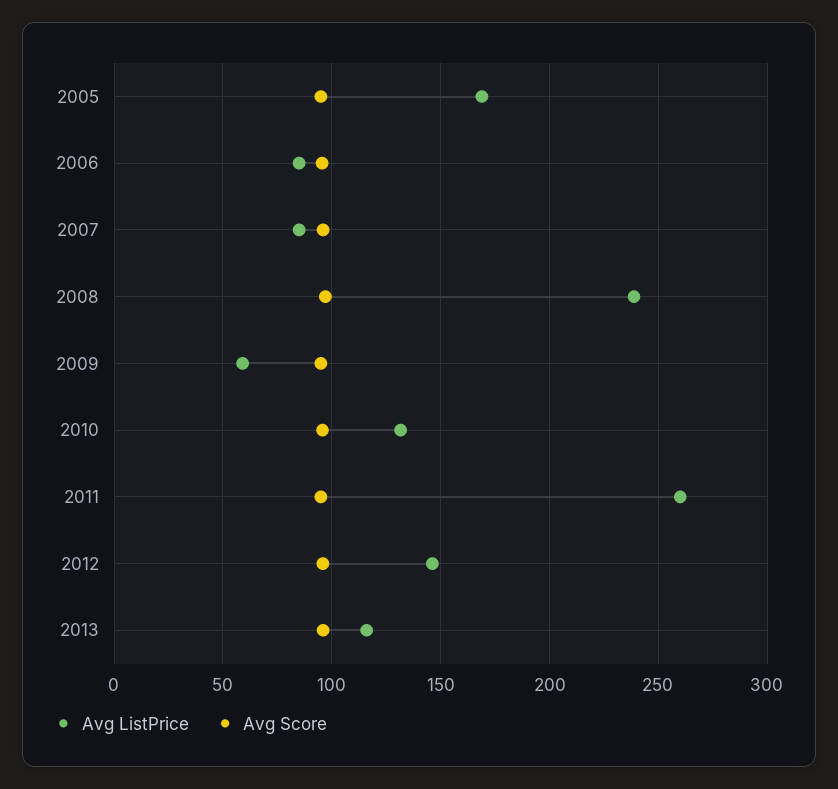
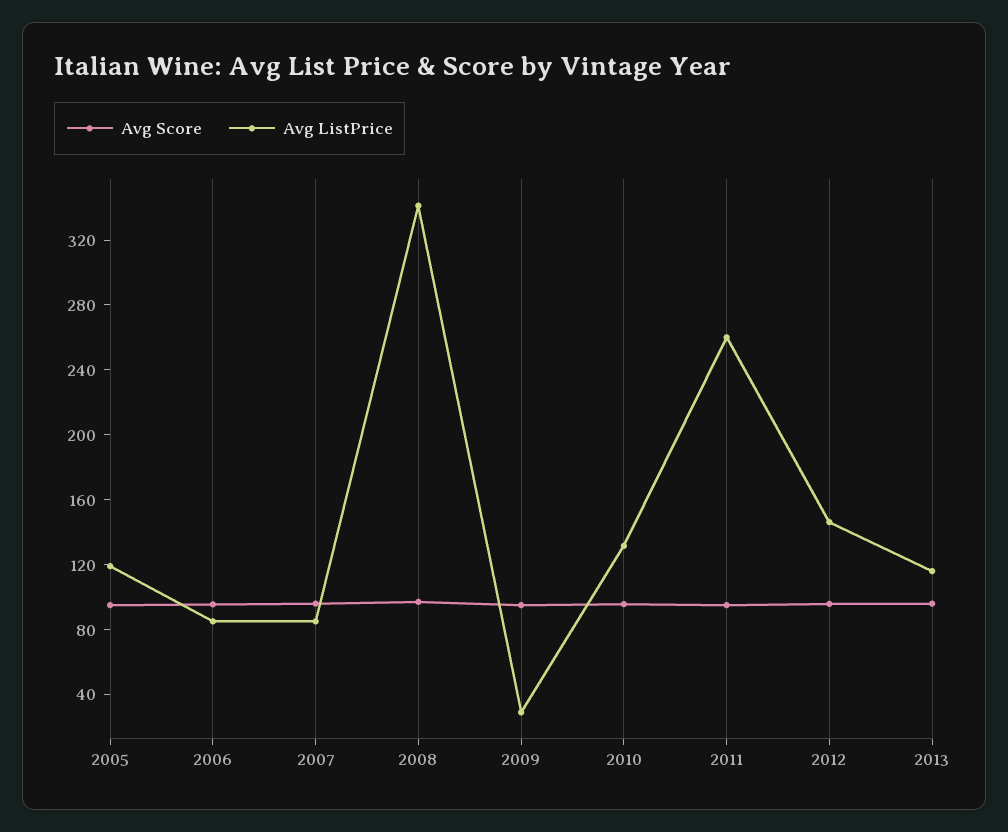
  {
    "Avg ListPrice": {
-     "2005": 170,
+     "2005": 120,
      "2006": 85,
      "2007": 85,
-     "2008": 240,
+     "2008": 340,
-     "2009": 60,
+     "2009": 30,
      "2010": 130,
      "2011": 260,
      "2012": 145,
      "2013": 115
    },
    "Avg Score": {
      "2005": 95,
      "2006": 95,
      "2007": 95,
      "2008": 95,
      "2009": 95,
      "2010": 95,
      "2011": 95,
      "2012": 95,
      "2013": 95
    }
  }

